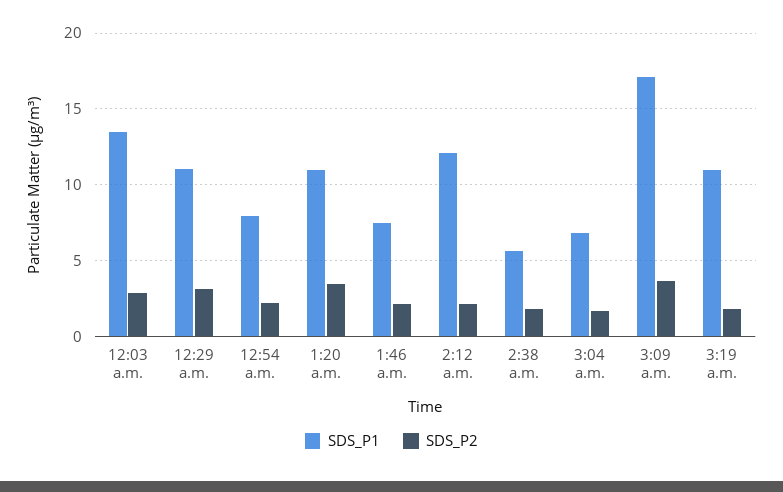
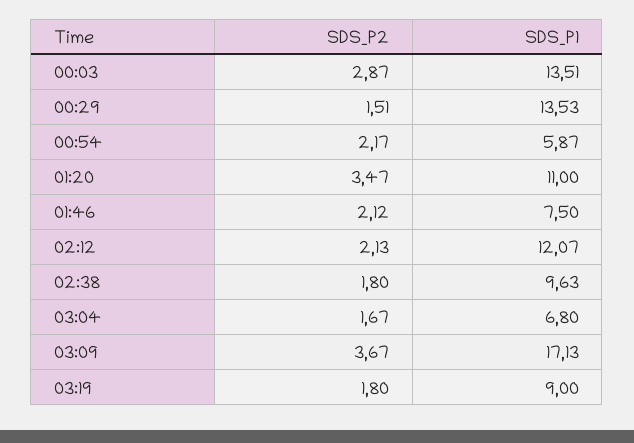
  {
    "SDS_P1": {
      "12:03 a.m.": 13.51,
-     "12:29 a.m.": 11,
+     "12:29 a.m.": 13.53,
-     "12:54 a.m.": 8,
+     "12:54 a.m.": 5.87,
      "1:20 a.m.": 11,
      "1:46 a.m.": 7.5,
      "2:12 a.m.": 12.07,
-     "2:38 a.m.": 5.5,
+     "2:38 a.m.": 9.63,
      "3:04 a.m.": 6.8,
      "3:09 a.m.": 17.13,
-     "3:19 a.m.": 11
+     "3:19 a.m.": 9
    },
    "SDS_P2": {
      "12:03 a.m.": 2.87,
-     "12:29 a.m.": 3,
+     "12:29 a.m.": 1.51,
      "12:54 a.m.": 2.17,
      "1:20 a.m.": 3.47,
      "1:46 a.m.": 2.12,
      "2:12 a.m.": 2.13,
      "2:38 a.m.": 1.8,
      "3:04 a.m.": 1.67,
      "3:09 a.m.": 3.67,
      "3:19 a.m.": 1.8
    }
  }

